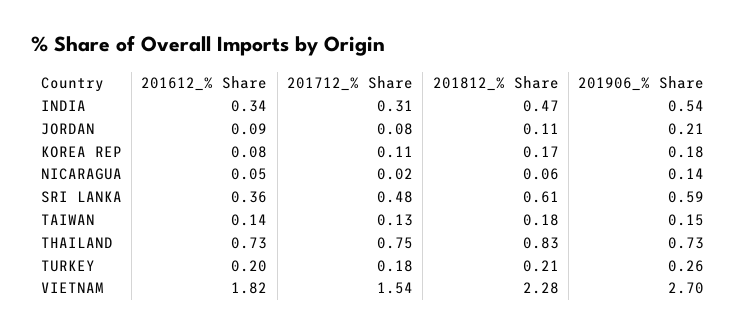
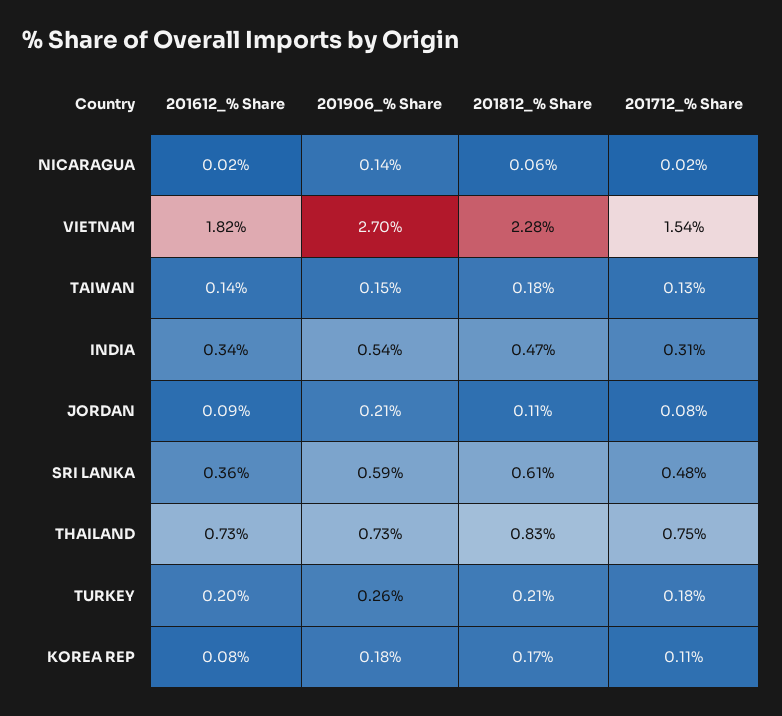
  {
    "201612_% Share": {
      "INDIA": 0.34,
      "JORDAN": 0.09,
      "KOREA REP": 0.08,
-     "NICARAGUA": 0.05,
+     "NICARAGUA": 0.02,
      "SRI LANKA": 0.36,
      "TAIWAN": 0.14,
      "THAILAND": 0.73,
      "TURKEY": 0.2,
      "VIETNAM": 1.82
    },
    "201712_% Share": {
      "INDIA": 0.31,
      "JORDAN": 0.08,
      "KOREA REP": 0.11,
      "NICARAGUA": 0.02,
      "SRI LANKA": 0.48,
      "TAIWAN": 0.13,
      "THAILAND": 0.75,
      "TURKEY": 0.18,
      "VIETNAM": 1.54
    },
    "201812_% Share": {
      "INDIA": 0.47,
      "JORDAN": 0.11,
      "KOREA REP": 0.17,
      "NICARAGUA": 0.06,
      "SRI LANKA": 0.61,
      "TAIWAN": 0.18,
      "THAILAND": 0.83,
      "TURKEY": 0.21,
      "VIETNAM": 2.28
    },
    "201906_% Share": {
      "INDIA": 0.54,
      "JORDAN": 0.21,
      "KOREA REP": 0.18,
      "NICARAGUA": 0.14,
      "SRI LANKA": 0.59,
      "TAIWAN": 0.15,
      "THAILAND": 0.73,
      "TURKEY": 0.26,
      "VIETNAM": 2.7
    }
  }

